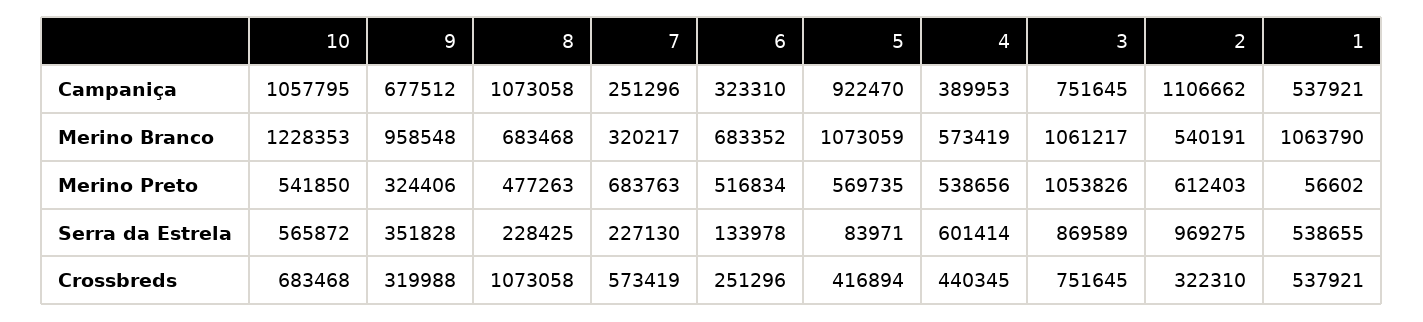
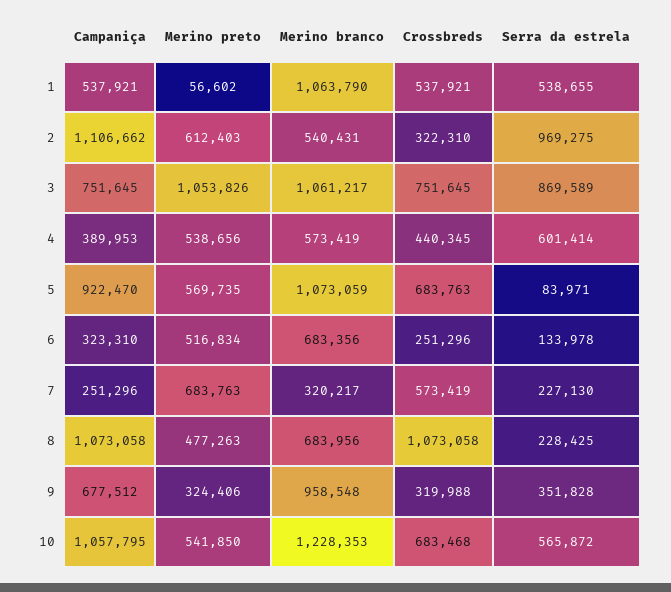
  {
    "10": {
      "Campaniça": 1057795,
      "Merino Branco": 1228353,
      "Merino Preto": 541850,
      "Serra da Estrela": 565872,
      "Crossbreds": 683468
    },
    "9": {
      "Campaniça": 677512,
      "Merino Branco": 958548,
      "Merino Preto": 324406,
      "Serra da Estrela": 351828,
      "Crossbreds": 319988
    },
    "8": {
      "Campaniça": 1073058,
-     "Merino Branco": 683468,
+     "Merino Branco": 683956,
      "Merino Preto": 477263,
      "Serra da Estrela": 228425,
      "Crossbreds": 1073058
    },
    "7": {
      "Campaniça": 251296,
      "Merino Branco": 320217,
      "Merino Preto": 683763,
      "Serra da Estrela": 227130,
      "Crossbreds": 573419
    },
    "6": {
      "Campaniça": 323310,
-     "Merino Branco": 683352,
+     "Merino Branco": 683356,
      "Merino Preto": 516834,
      "Serra da Estrela": 133978,
      "Crossbreds": 251296
    },
    "5": {
      "Campaniça": 922470,
      "Merino Branco": 1073059,
      "Merino Preto": 569735,
      "Serra da Estrela": 83971,
-     "Crossbreds": 416894
+     "Crossbreds": 683763
    },
    "4": {
      "Campaniça": 389953,
      "Merino Branco": 573419,
      "Merino Preto": 538656,
      "Serra da Estrela": 601414,
      "Crossbreds": 440345
    },
    "3": {
      "Campaniça": 751645,
      "Merino Branco": 1061217,
      "Merino Preto": 1053826,
      "Serra da Estrela": 869589,
      "Crossbreds": 751645
    },
    "2": {
      "Campaniça": 1106662,
-     "Merino Branco": 540191,
+     "Merino Branco": 540431,
      "Merino Preto": 612403,
      "Serra da Estrela": 969275,
      "Crossbreds": 322310
    },
    "1": {
      "Campaniça": 537921,
      "Merino Branco": 1063790,
      "Merino Preto": 56602,
      "Serra da Estrela": 538655,
      "Crossbreds": 537921
    }
  }

